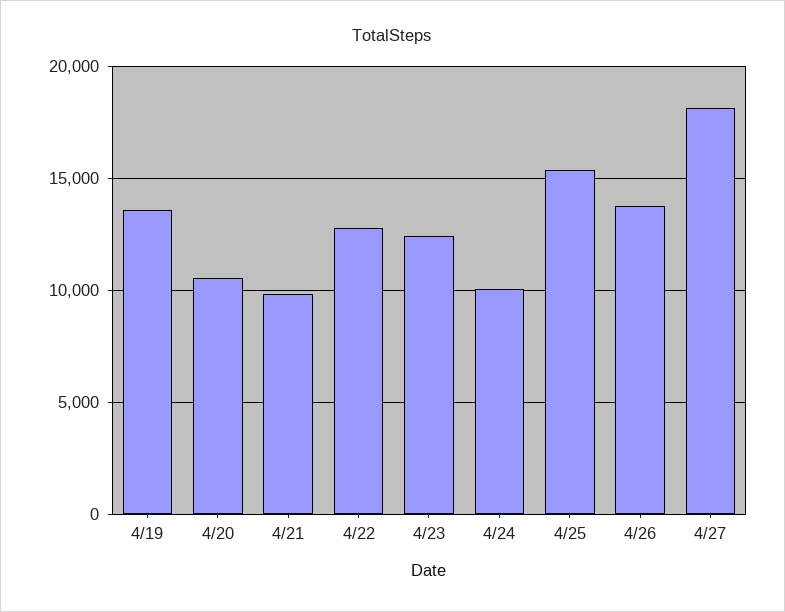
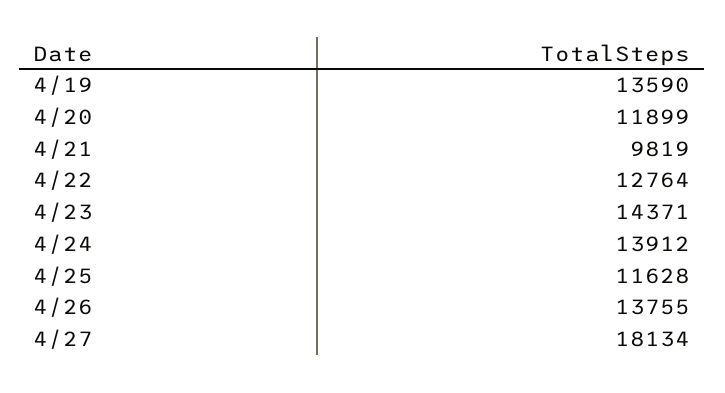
  {
    "4/19": 13590,
-   "4/20": 10500,
+   "4/20": 11899,
    "4/21": 9819,
    "4/22": 12764,
-   "4/23": 12500,
+   "4/23": 14371,
-   "4/24": 10000,
+   "4/24": 13912,
-   "4/25": 15500,
+   "4/25": 11628,
    "4/26": 13755,
    "4/27": 18134
  }

